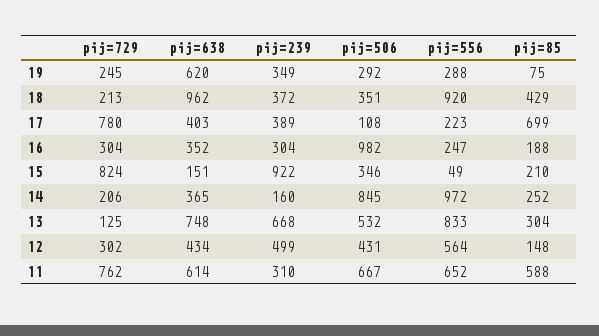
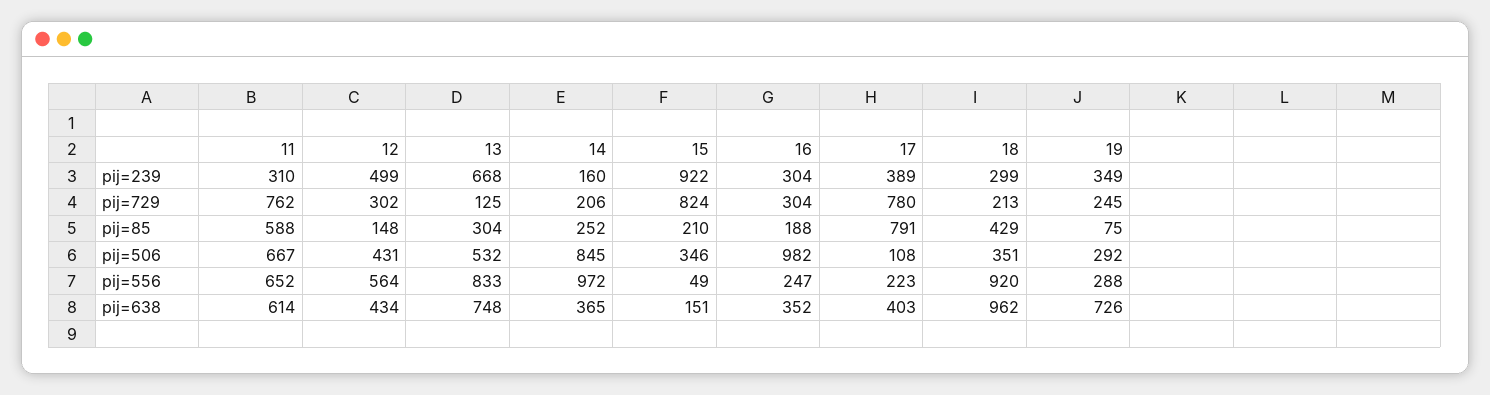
  {
    "pij=729": {
      "19": 245,
      "18": 213,
      "17": 780,
      "16": 304,
      "15": 824,
      "14": 206,
      "13": 125,
      "12": 302,
      "11": 762
    },
    "pij=638": {
-     "19": 620,
+     "19": 726,
      "18": 962,
      "17": 403,
      "16": 352,
      "15": 151,
      "14": 365,
      "13": 748,
      "12": 434,
      "11": 614
    },
    "pij=239": {
      "19": 349,
-     "18": 372,
+     "18": 299,
      "17": 389,
      "16": 304,
      "15": 922,
      "14": 160,
      "13": 668,
      "12": 499,
      "11": 310
    },
    "pij=506": {
      "19": 292,
      "18": 351,
      "17": 108,
      "16": 982,
      "15": 346,
      "14": 845,
      "13": 532,
      "12": 431,
      "11": 667
    },
    "pij=556": {
      "19": 288,
      "18": 920,
      "17": 223,
      "16": 247,
      "15": 49,
      "14": 972,
      "13": 833,
      "12": 564,
      "11": 652
    },
    "pij=85": {
      "19": 75,
      "18": 429,
-     "17": 699,
+     "17": 791,
      "16": 188,
      "15": 210,
      "14": 252,
      "13": 304,
      "12": 148,
      "11": 588
    }
  }

